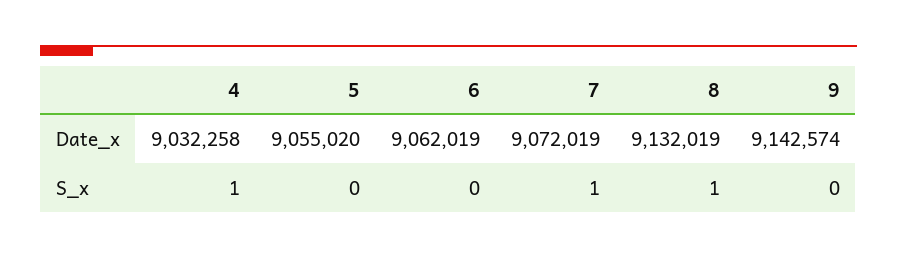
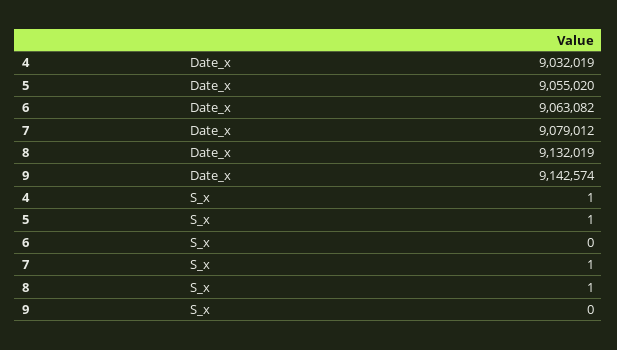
  {
    "4": {
-     "Date_x": 9032258,
+     "Date_x": 9032019,
      "S_x": 1
    },
    "5": {
      "Date_x": 9055020,
-     "S_x": 0
+     "S_x": 1
    },
    "6": {
-     "Date_x": 9062019,
+     "Date_x": 9063082,
      "S_x": 0
    },
    "7": {
-     "Date_x": 9072019,
+     "Date_x": 9079012,
      "S_x": 1
    },
    "8": {
      "Date_x": 9132019,
      "S_x": 1
    },
    "9": {
      "Date_x": 9142574,
      "S_x": 0
    }
  }

